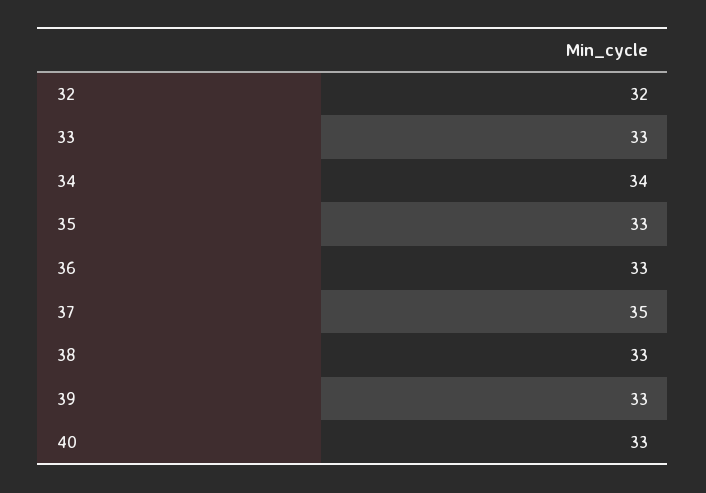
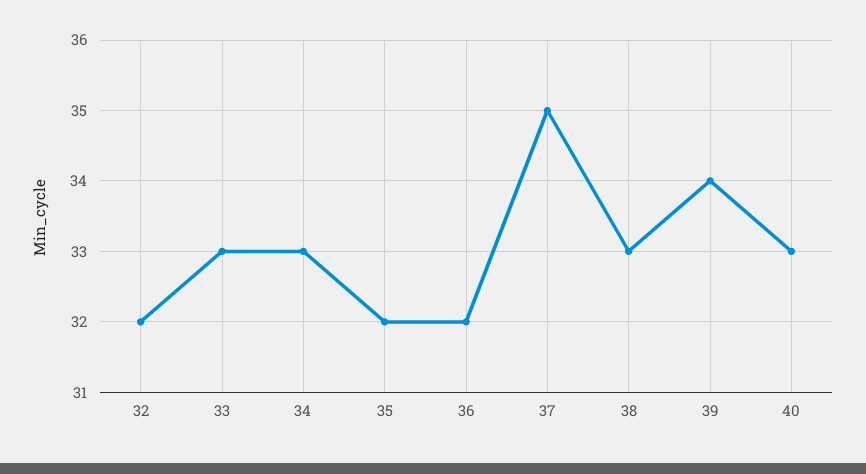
  {
    "32": 32,
    "33": 33,
-   "34": 34,
+   "34": 33,
-   "35": 33,
+   "35": 32,
-   "36": 33,
+   "36": 32,
    "37": 35,
    "38": 33,
-   "39": 33,
+   "39": 34,
    "40": 33
  }

